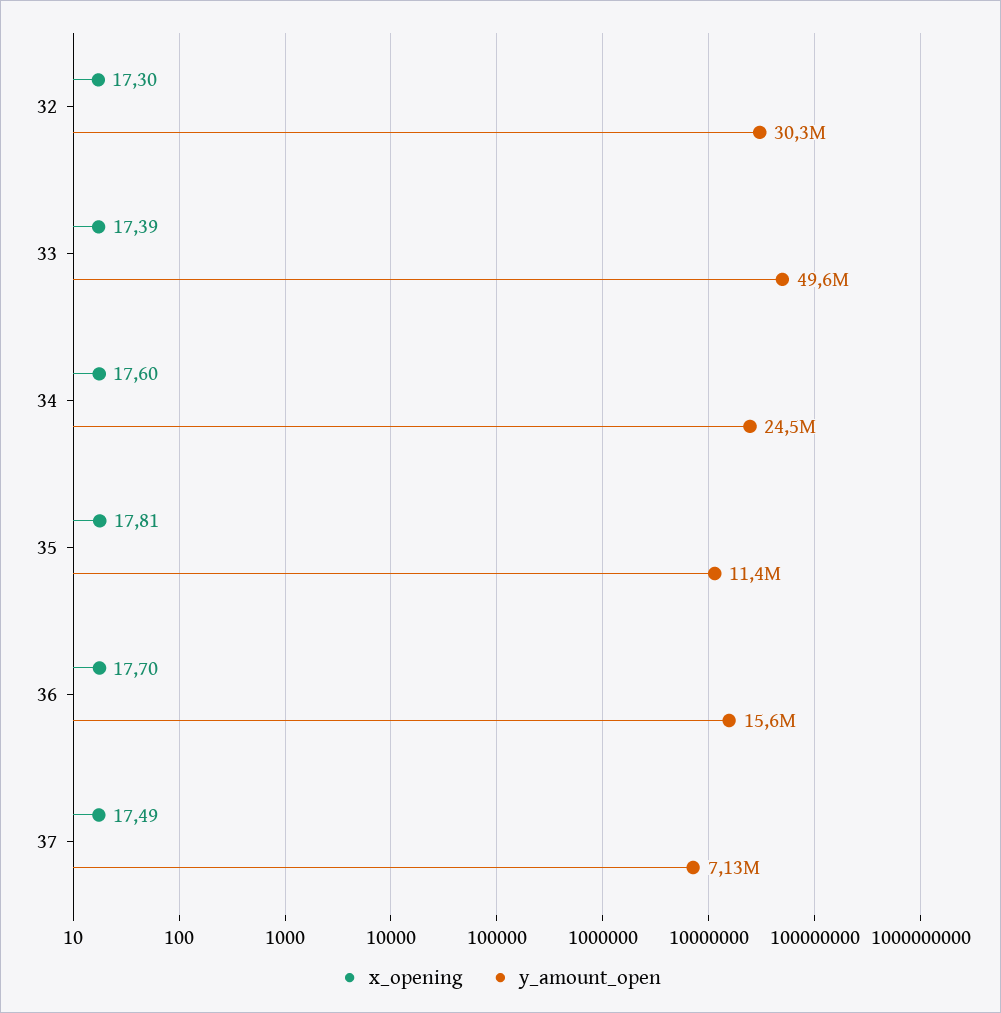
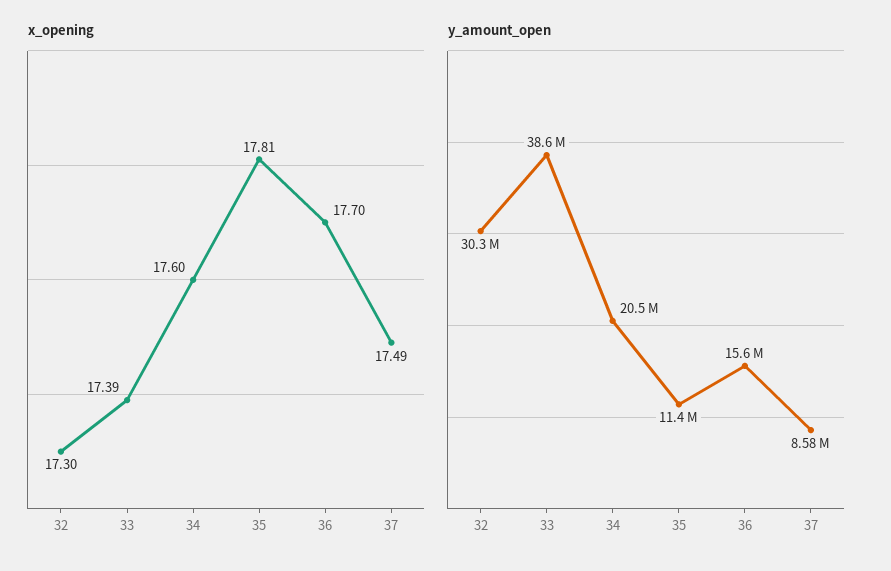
  {
    "x_opening": {
      "32": 17.3,
      "33": 17.39,
      "34": 17.6,
      "35": 17.81,
      "36": 17.7,
      "37": 17.49
    },
    "y_amount_open": {
      "32": 30300000,
-     "33": 49600000,
+     "33": 38600000,
-     "34": 24500000,
+     "34": 20500000,
      "35": 11400000,
      "36": 15600000,
-     "37": 7130000
+     "37": 8580000
    }
  }

